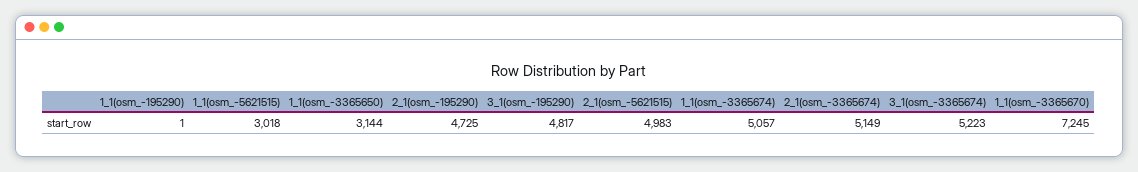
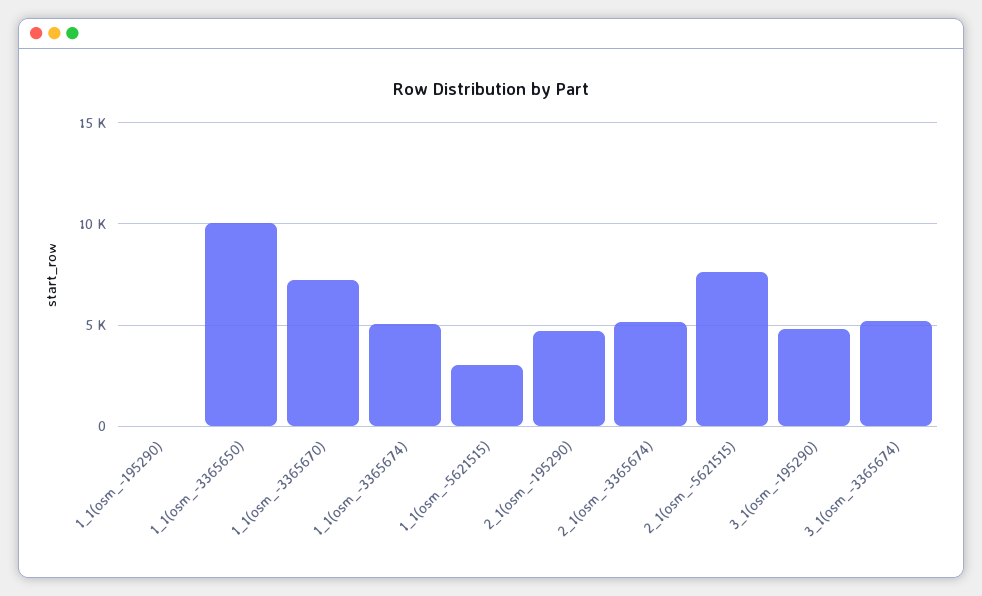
  {
    "1_1(osm_-195290)": 1,
    "1_1(osm_-5621515)": 3018,
-   "1_1(osm_-3365650)": 3144,
+   "1_1(osm_-3365650)": 10000,
    "2_1(osm_-195290)": 4725,
    "3_1(osm_-195290)": 4817,
-   "2_1(osm_-5621515)": 4983,
+   "2_1(osm_-5621515)": 7500,
    "1_1(osm_-3365674)": 5057,
    "2_1(osm_-3365674)": 5149,
    "3_1(osm_-3365674)": 5223,
    "1_1(osm_-3365670)": 7245
  }

